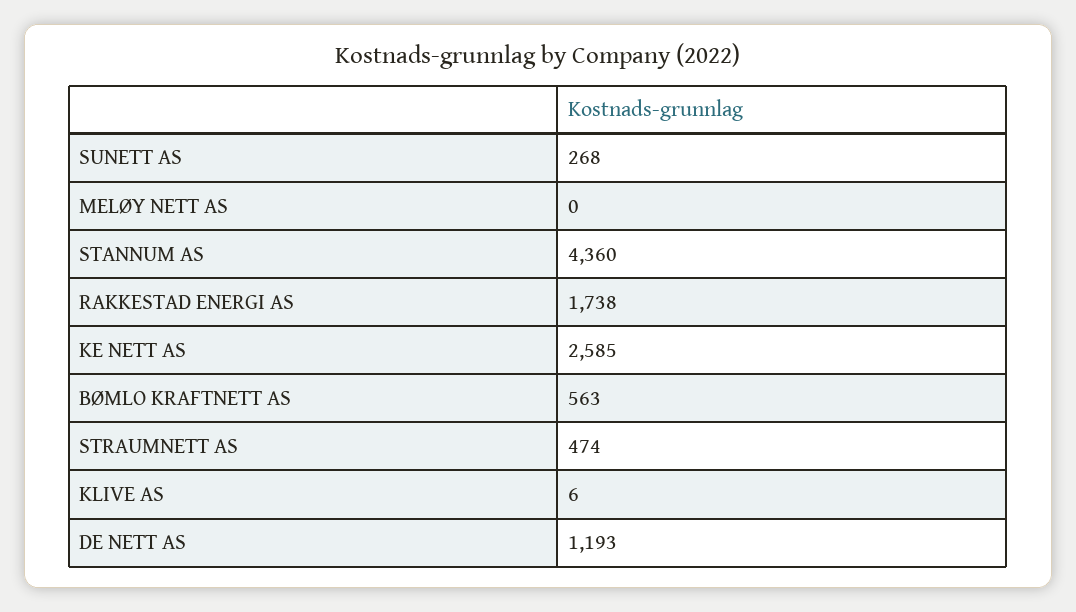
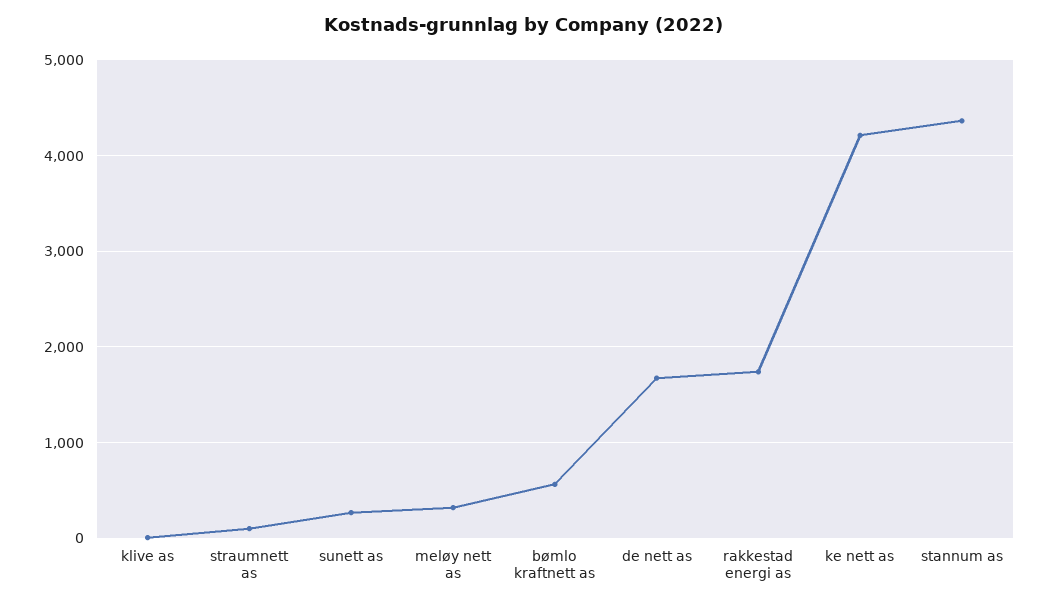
  {
    "SUNETT AS": 268,
-   "MELØY NETT AS": 0,
+   "MELØY NETT AS": 300,
    "STANNUM AS": 4360,
    "RAKKESTAD ENERGI AS": 1738,
-   "KE NETT AS": 2585,
+   "KE NETT AS": 4200,
    "BØMLO KRAFTNETT AS": 563,
-   "STRAUMNETT AS": 474,
+   "STRAUMNETT AS": 100,
    "KLIVE AS": 6,
-   "DE NETT AS": 1193
+   "DE NETT AS": 1700
  }

